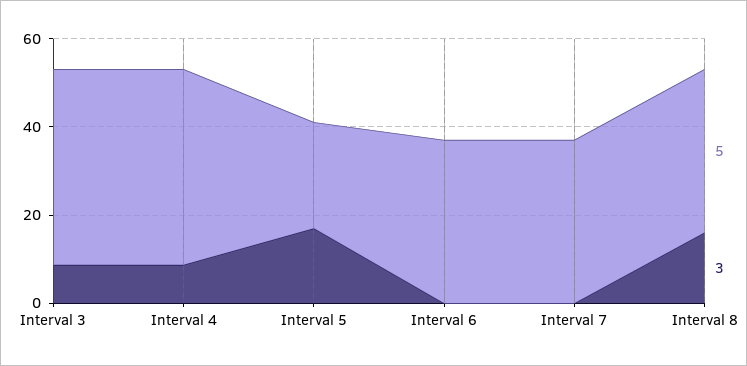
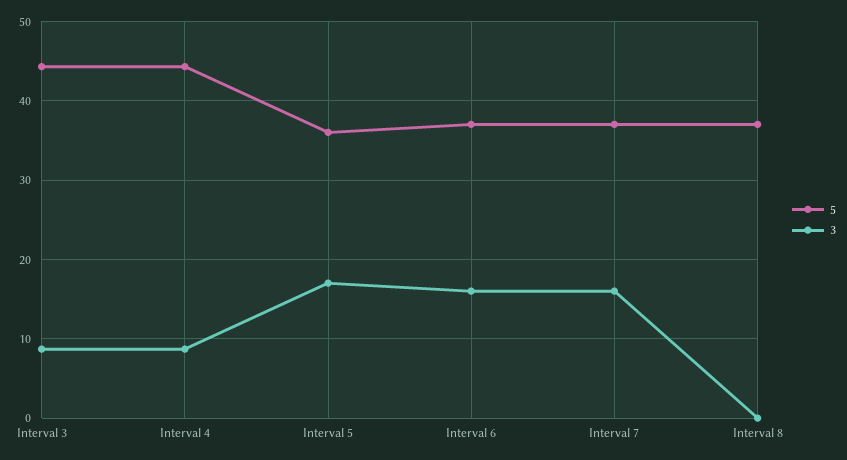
  {
    "5": {
      "Interval 3": 44,
      "Interval 4": 44,
-     "Interval 5": 25,
+     "Interval 5": 36,
      "Interval 6": 37,
      "Interval 7": 37,
      "Interval 8": 37
    },
    "3": {
      "Interval 3": 9,
      "Interval 4": 9,
      "Interval 5": 17,
-     "Interval 6": 0,
+     "Interval 6": 16,
-     "Interval 7": 0,
+     "Interval 7": 16,
-     "Interval 8": 15
+     "Interval 8": 0
    }
  }

